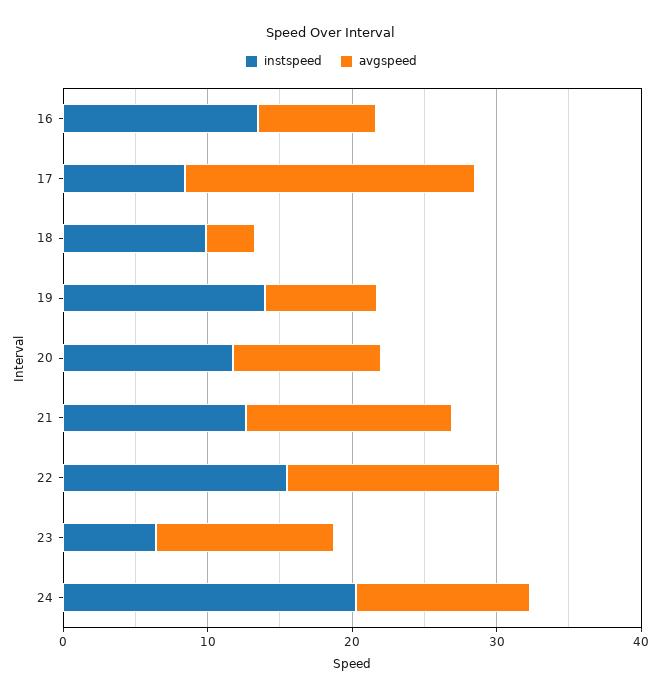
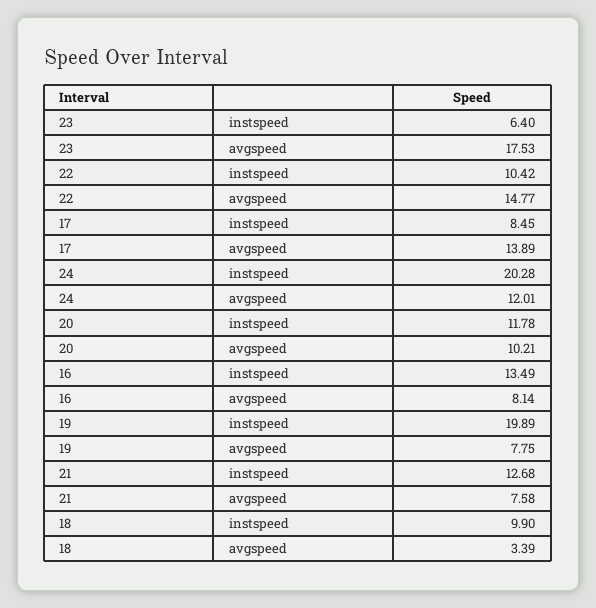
  {
    "instspeed": {
      "16": 13.49,
      "17": 8.45,
      "18": 9.9,
-     "19": 14,
+     "19": 19.89,
      "20": 11.78,
      "21": 12.68,
-     "22": 16,
+     "22": 10.42,
      "23": 6.4,
      "24": 20.28
    },
    "avgspeed": {
      "16": 8.14,
-     "17": 20,
+     "17": 13.89,
      "18": 3.39,
      "19": 7.75,
      "20": 10.21,
-     "21": 14,
+     "21": 7.58,
      "22": 14.77,
-     "23": 12,
+     "23": 17.53,
      "24": 12.01
    }
  }

